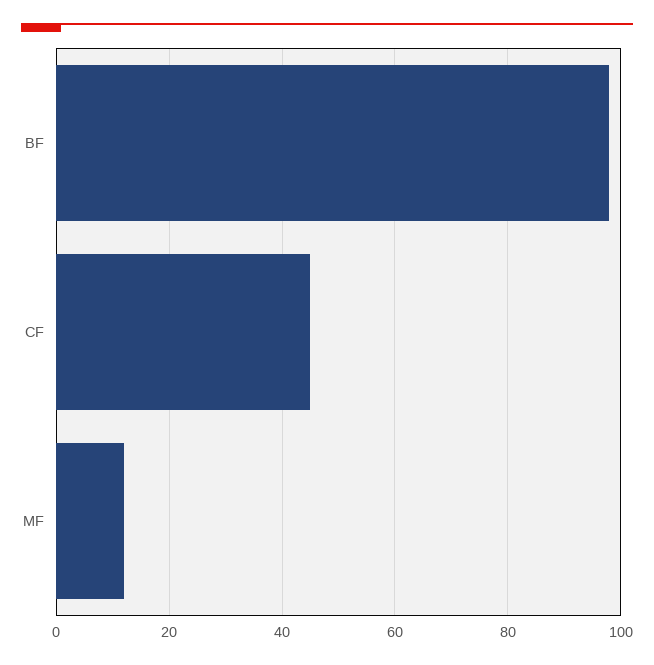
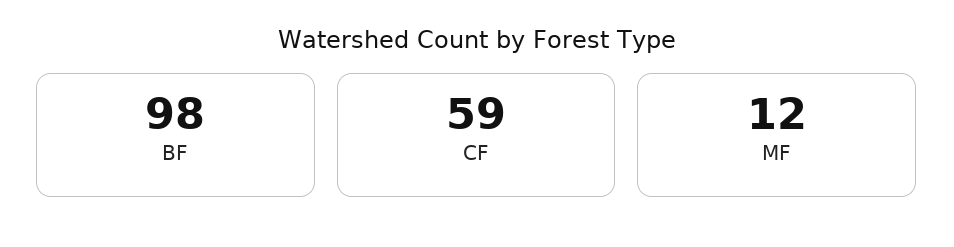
  {
    "BF": 98,
-   "CF": 45,
+   "CF": 59,
    "MF": 12
  }

